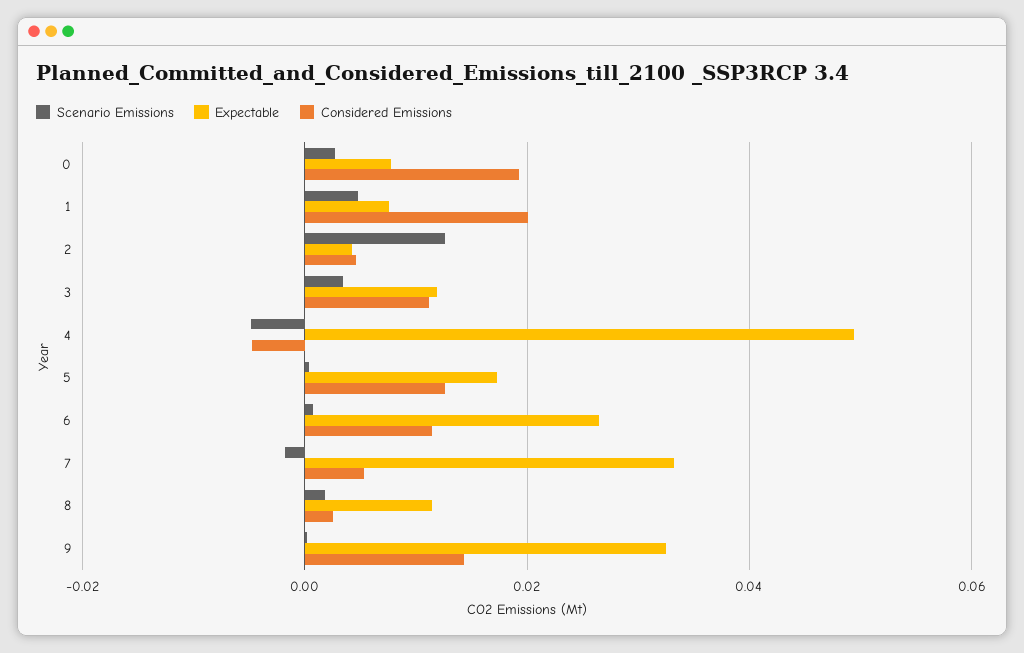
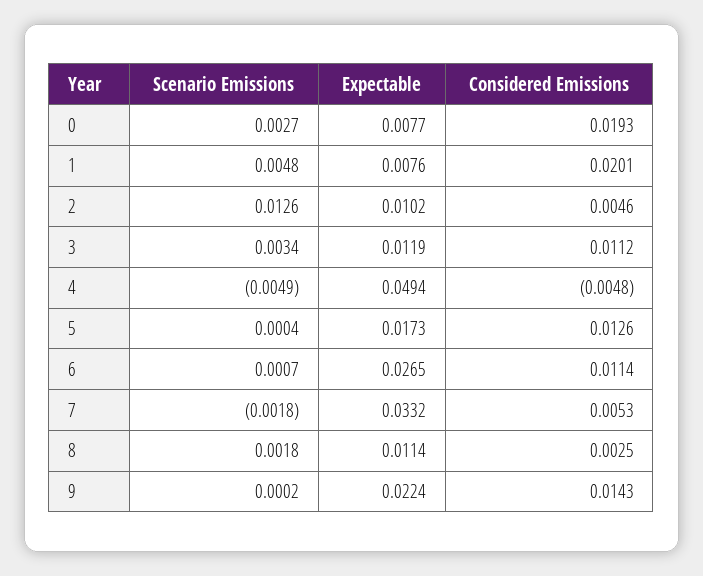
  {
    "Scenario Emissions": {
      "0": 0.0027,
      "1": 0.0048,
      "2": 0.0126,
      "3": 0.0034,
      "4": -0.0049,
      "5": 0.0004,
      "6": 0.0007,
      "7": -0.0018,
      "8": 0.0018,
      "9": 0.0002
    },
    "Expectable": {
      "0": 0.0077,
      "1": 0.0076,
-     "2": 0.004,
+     "2": 0.0102,
      "3": 0.0119,
      "4": 0.0494,
      "5": 0.0173,
      "6": 0.0265,
      "7": 0.0332,
      "8": 0.0114,
-     "9": 0.032
+     "9": 0.0224
    },
    "Considered Emissions": {
      "0": 0.0193,
      "1": 0.0201,
      "2": 0.0046,
      "3": 0.0112,
      "4": -0.0048,
      "5": 0.0126,
      "6": 0.0114,
      "7": 0.0053,
      "8": 0.0025,
      "9": 0.0143
    }
  }

